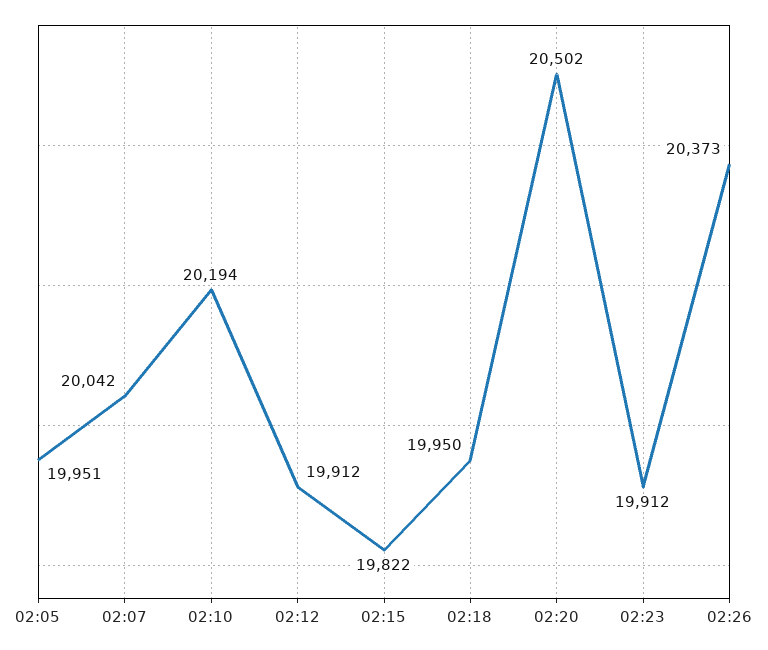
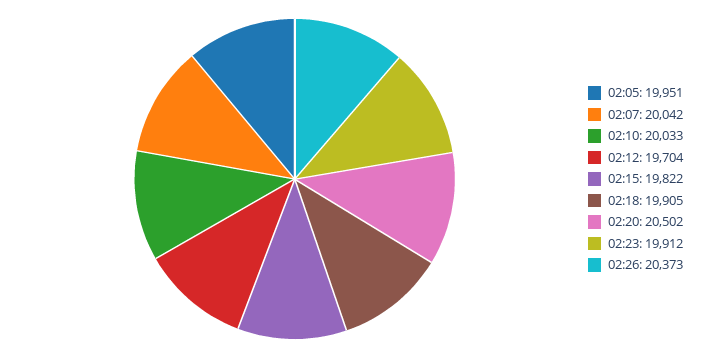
  {
    "02:05": 19951,
    "02:07": 20042,
-   "02:10": 20194,
+   "02:10": 20033,
-   "02:12": 19912,
+   "02:12": 19704,
    "02:15": 19822,
-   "02:18": 19950,
+   "02:18": 19905,
    "02:20": 20502,
    "02:23": 19912,
    "02:26": 20373
  }

